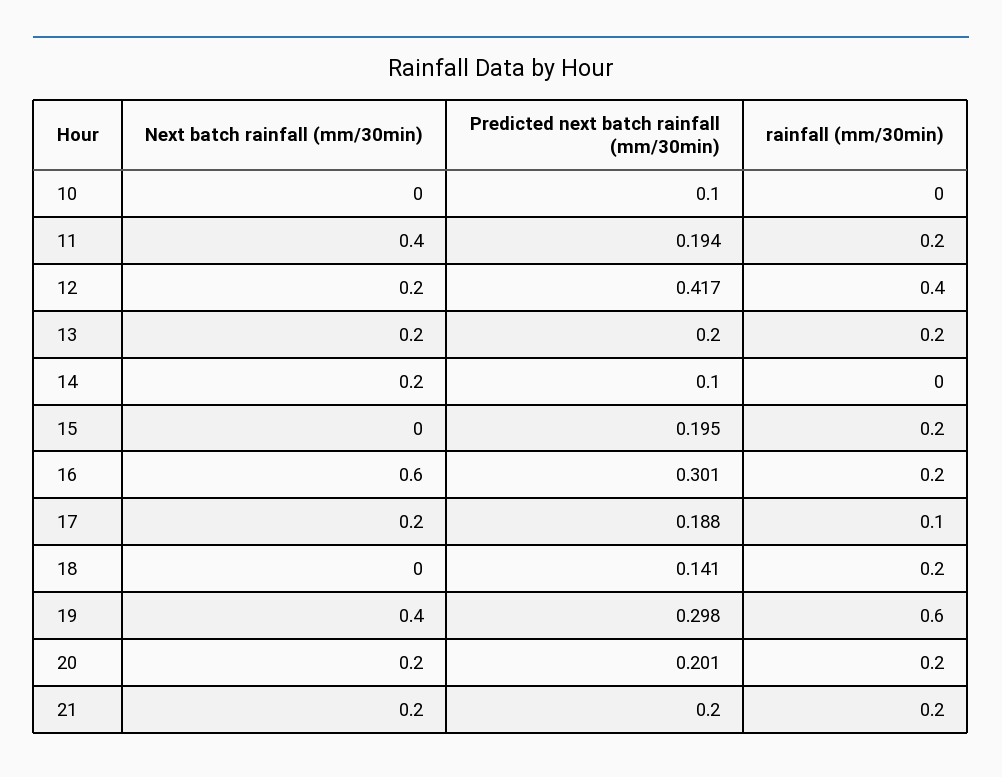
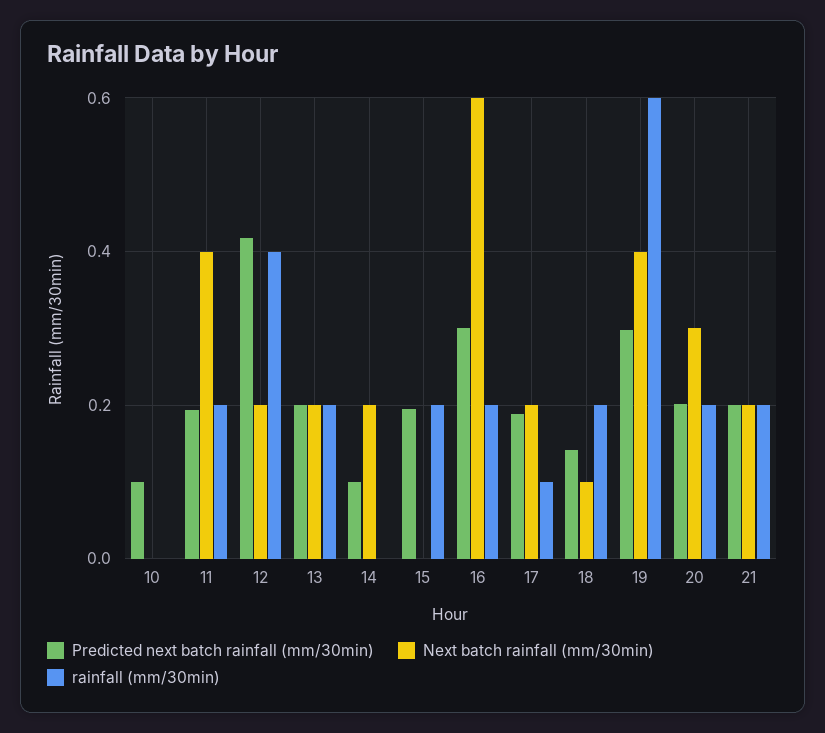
  {
    "Next batch rainfall (mm/30min)": {
      "10": 0,
      "11": 0.4,
      "12": 0.2,
      "13": 0.2,
      "14": 0.2,
      "15": 0,
      "16": 0.6,
      "17": 0.2,
-     "18": 0,
+     "18": 0.1,
      "19": 0.4,
-     "20": 0.2,
+     "20": 0.3,
      "21": 0.2
    },
    "Predicted next batch rainfall (mm/30min)": {
      "10": 0.1,
      "11": 0.194,
      "12": 0.417,
      "13": 0.2,
      "14": 0.1,
      "15": 0.195,
      "16": 0.301,
      "17": 0.188,
      "18": 0.141,
      "19": 0.298,
      "20": 0.201,
      "21": 0.2
    },
    "rainfall (mm/30min)": {
      "10": 0,
      "11": 0.2,
      "12": 0.4,
      "13": 0.2,
      "14": 0,
      "15": 0.2,
      "16": 0.2,
      "17": 0.1,
      "18": 0.2,
      "19": 0.6,
      "20": 0.2,
      "21": 0.2
    }
  }

